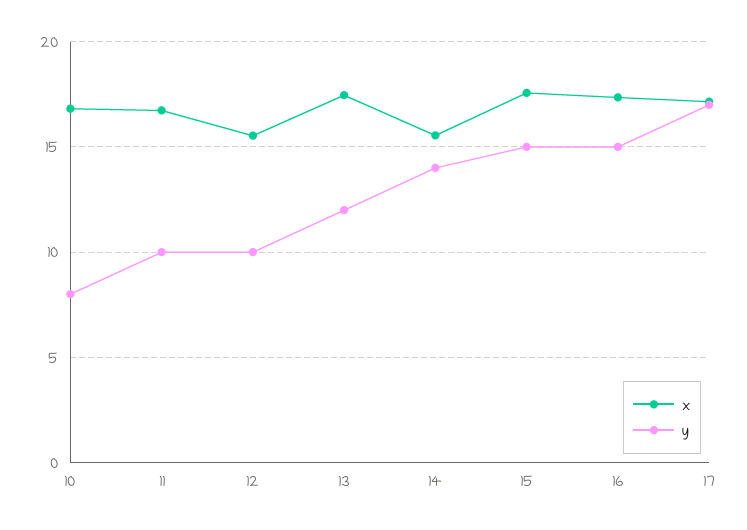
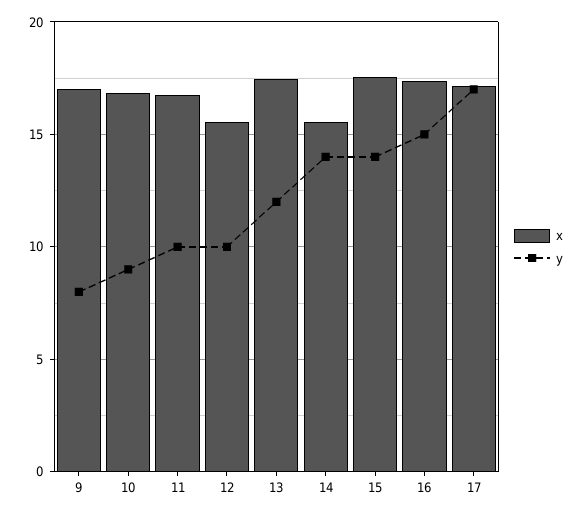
  {
    "x": {
      "10": 17,
      "11": 16.5,
      "12": 15.5,
      "13": 17.5,
      "14": 15.5,
      "15": 17.5,
      "16": 17.5,
-     "17": 17
+     "17": 17,
+     "9": 17
    },
    "y": {
-     "10": 8,
+     "10": 9,
      "11": 10,
      "12": 10,
      "13": 12,
      "14": 14,
-     "15": 15,
+     "15": 14,
      "16": 15,
-     "17": 17
+     "17": 17,
+     "9": 8
    }
  }

